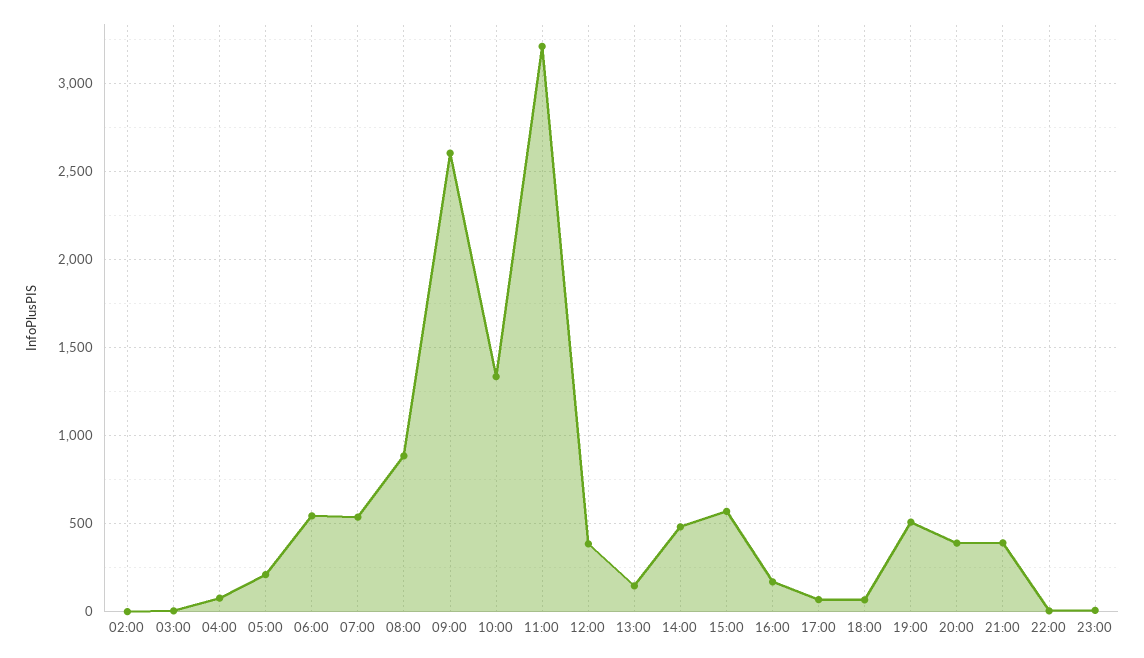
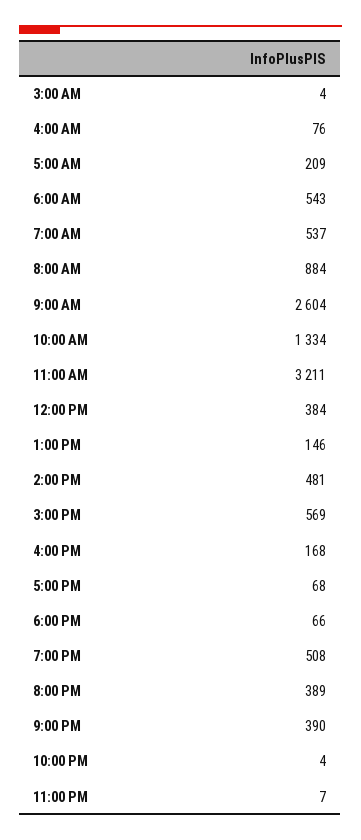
  {
-   "02:00": 0,
    "03:00": 4,
    "04:00": 76,
    "05:00": 209,
    "06:00": 543,
    "07:00": 537,
    "08:00": 884,
    "09:00": 2604,
    "10:00": 1334,
    "11:00": 3211,
    "12:00": 384,
    "13:00": 146,
    "14:00": 481,
    "15:00": 569,
    "16:00": 168,
    "17:00": 68,
    "18:00": 66,
    "19:00": 508,
    "20:00": 389,
    "21:00": 390,
    "22:00": 4,
    "23:00": 7
  }

